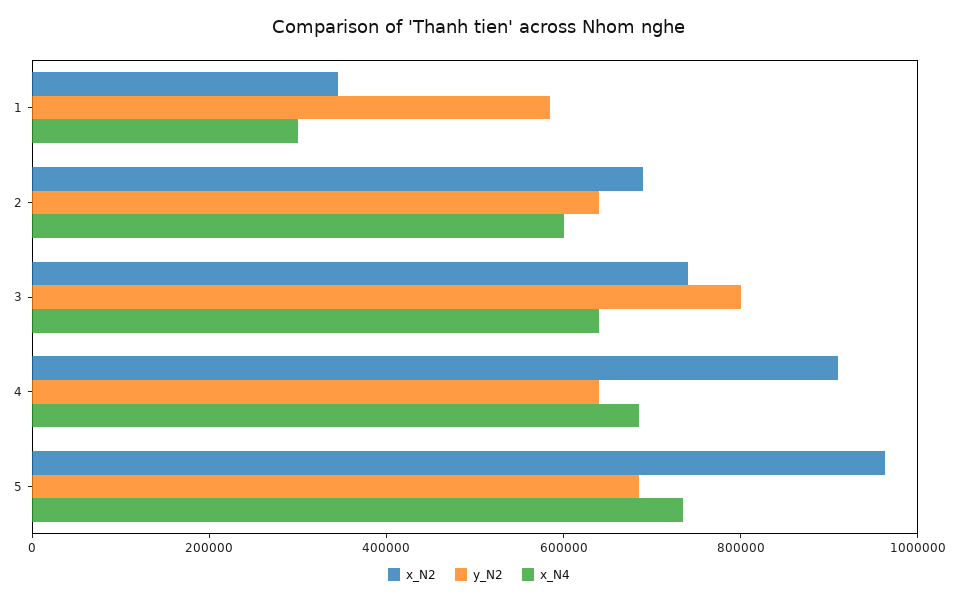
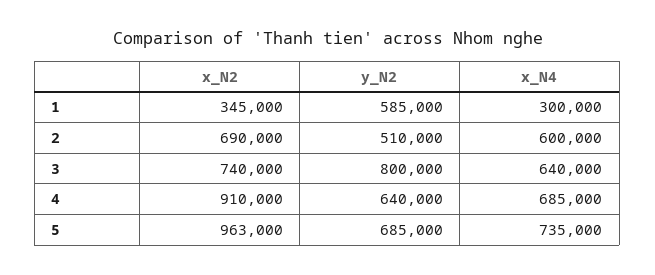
  {
    "x_N2": {
      "1": 345000,
      "2": 690000,
      "3": 740000,
      "4": 910000,
      "5": 963000
    },
    "y_N2": {
      "1": 585000,
-     "2": 650000,
+     "2": 510000,
      "3": 800000,
      "4": 640000,
      "5": 685000
    },
    "x_N4": {
      "1": 300000,
      "2": 600000,
      "3": 640000,
      "4": 685000,
      "5": 735000
    }
  }

